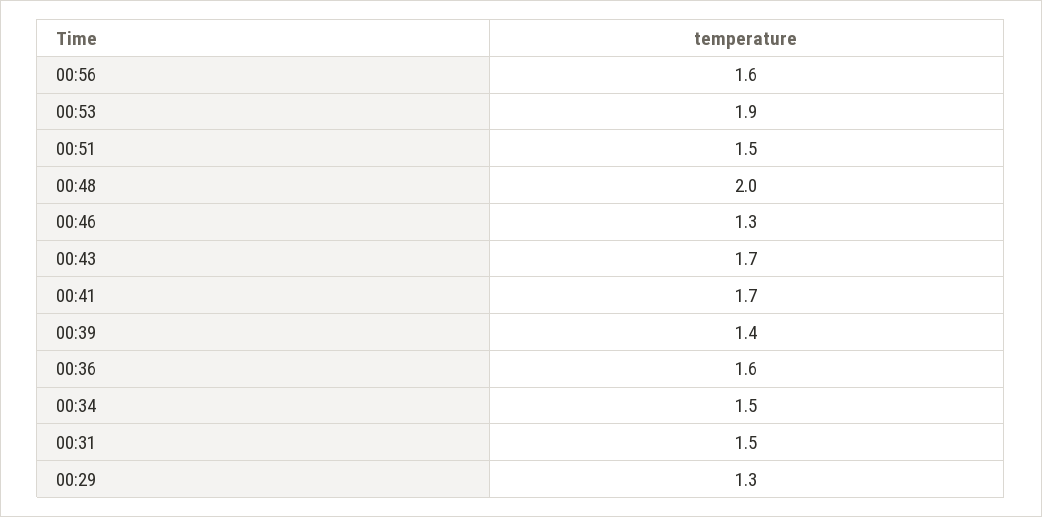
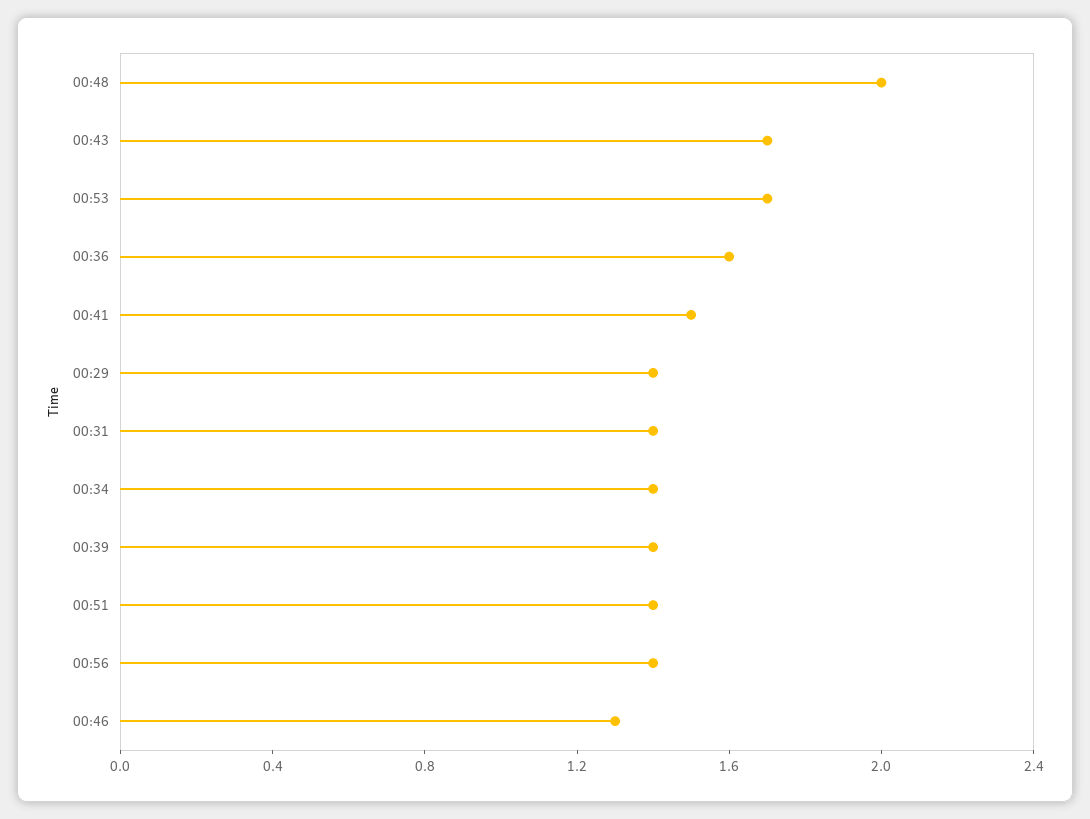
  {
-   "00:56": 1.6,
+   "00:56": 1.4,
-   "00:53": 1.9,
+   "00:53": 1.7,
-   "00:51": 1.5,
+   "00:51": 1.4,
    "00:48": 2,
    "00:46": 1.3,
    "00:43": 1.7,
-   "00:41": 1.7,
+   "00:41": 1.5,
    "00:39": 1.4,
    "00:36": 1.6,
-   "00:34": 1.5,
+   "00:34": 1.4,
-   "00:31": 1.5,
+   "00:31": 1.4,
-   "00:29": 1.3
+   "00:29": 1.4
  }

